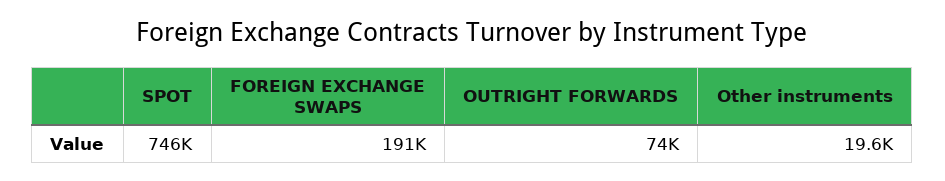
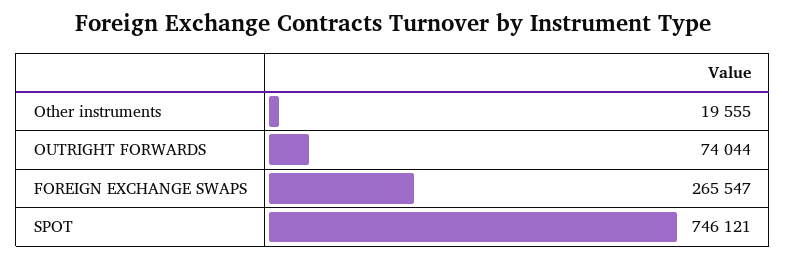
  {
    "SPOT": 746121,
-   "FOREIGN EXCHANGE SWAPS": 191000,
+   "FOREIGN EXCHANGE SWAPS": 265547,
    "OUTRIGHT FORWARDS": 74044,
    "Other instruments": 19555
  }

